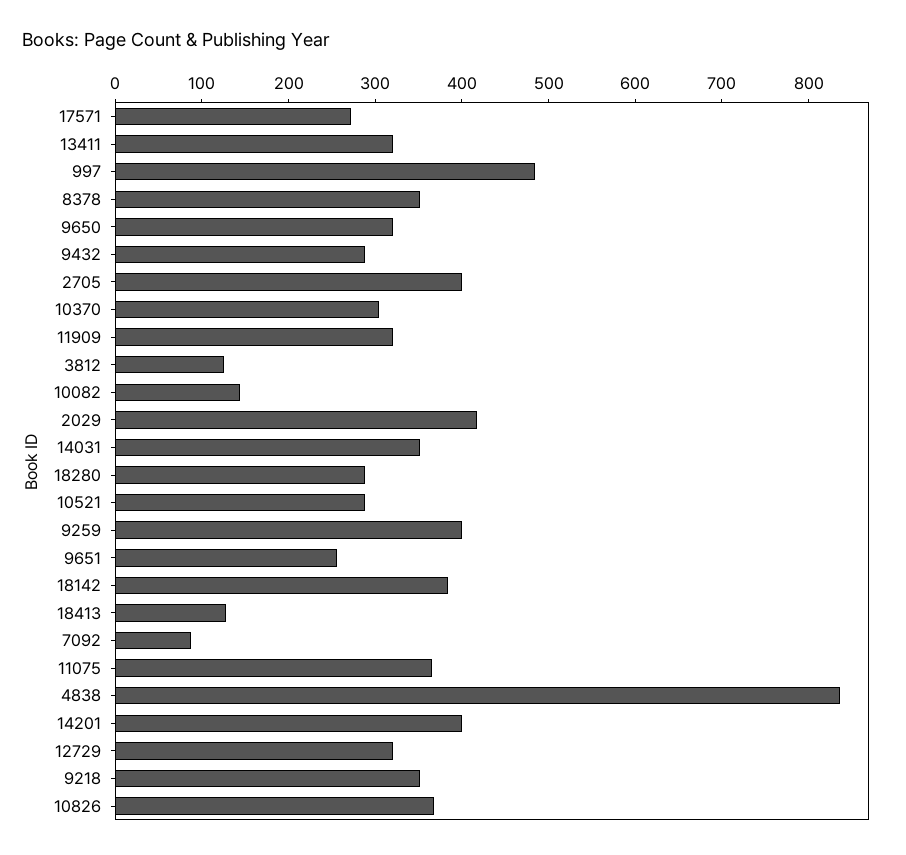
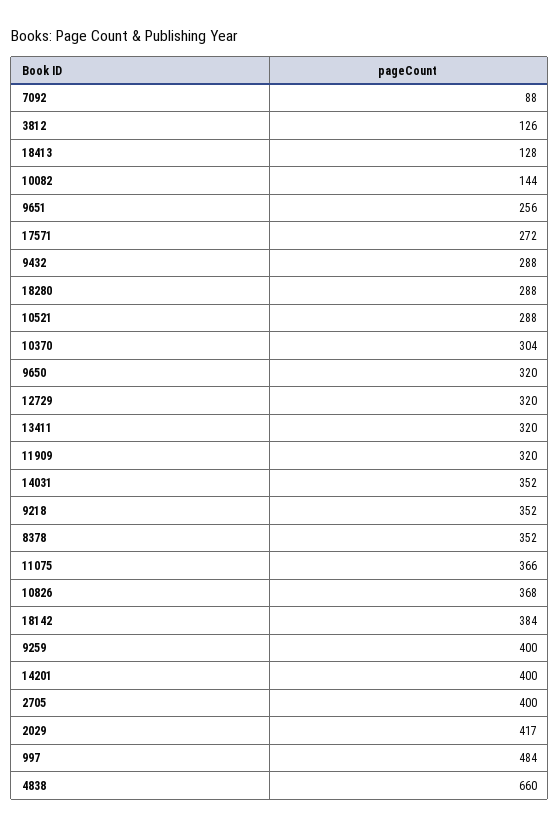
  {
    "17571": 272,
    "13411": 320,
    "997": 484,
    "8378": 352,
    "9650": 320,
    "9432": 288,
    "2705": 400,
    "10370": 304,
    "11909": 320,
    "3812": 126,
    "10082": 144,
    "2029": 417,
    "14031": 352,
    "18280": 288,
    "10521": 288,
    "9259": 400,
    "9651": 256,
    "18142": 384,
    "18413": 128,
    "7092": 88,
    "11075": 366,
-   "4838": 840,
+   "4838": 660,
    "14201": 400,
    "12729": 320,
    "9218": 352,
    "10826": 368
  }

